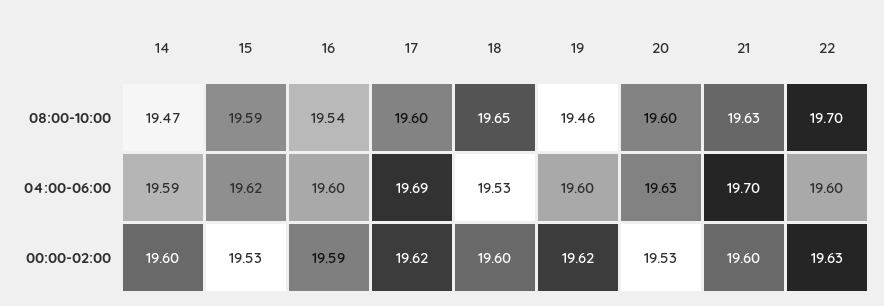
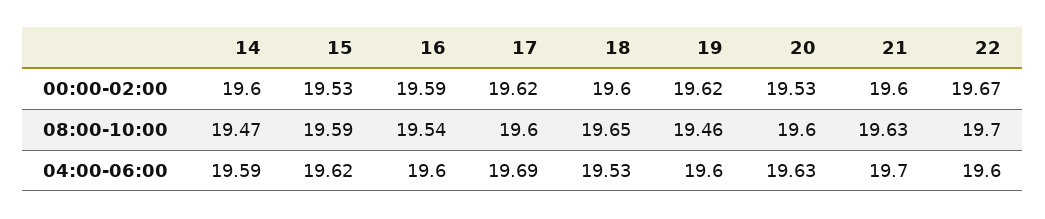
  {
    "14": {
      "08:00-10:00": 19.47,
      "04:00-06:00": 19.59,
      "00:00-02:00": 19.6
    },
    "15": {
      "08:00-10:00": 19.59,
      "04:00-06:00": 19.62,
      "00:00-02:00": 19.53
    },
    "16": {
      "08:00-10:00": 19.54,
      "04:00-06:00": 19.6,
      "00:00-02:00": 19.59
    },
    "17": {
      "08:00-10:00": 19.6,
      "04:00-06:00": 19.69,
      "00:00-02:00": 19.62
    },
    "18": {
      "08:00-10:00": 19.65,
      "04:00-06:00": 19.53,
      "00:00-02:00": 19.6
    },
    "19": {
      "08:00-10:00": 19.46,
      "04:00-06:00": 19.6,
      "00:00-02:00": 19.62
    },
    "20": {
      "08:00-10:00": 19.6,
      "04:00-06:00": 19.63,
      "00:00-02:00": 19.53
    },
    "21": {
      "08:00-10:00": 19.63,
      "04:00-06:00": 19.7,
      "00:00-02:00": 19.6
    },
    "22": {
      "08:00-10:00": 19.7,
      "04:00-06:00": 19.6,
-     "00:00-02:00": 19.63
+     "00:00-02:00": 19.67
    }
  }

